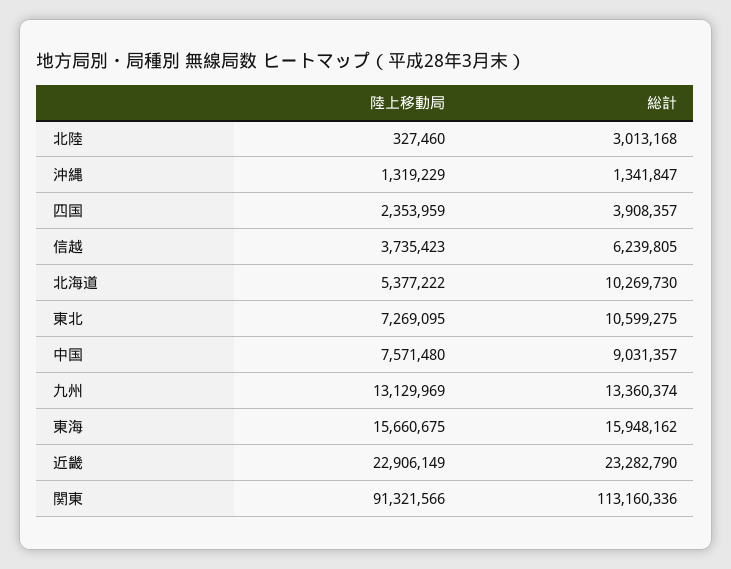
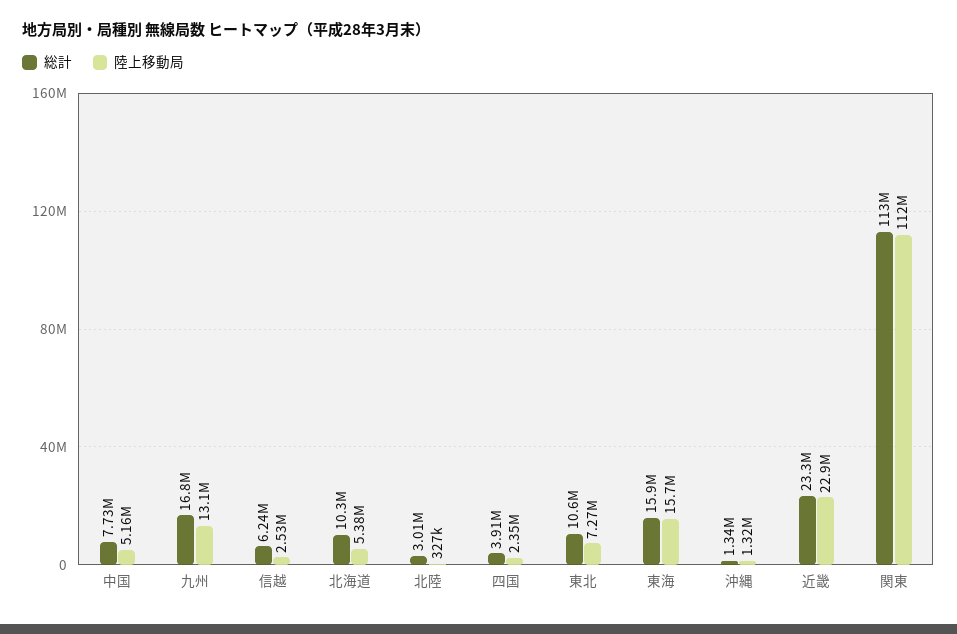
  {
    "陸上移動局": {
      "北陸": 327460,
      "沖縄": 1319229,
      "四国": 2353959,
-     "信越": 3735423,
+     "信越": 2530000,
      "北海道": 5377222,
      "東北": 7269095,
-     "中国": 7571480,
+     "中国": 5160000,
      "九州": 13129969,
      "東海": 15660675,
      "近畿": 22906149,
-     "関東": 91321566
+     "関東": 112000000
    },
    "総計": {
      "北陸": 3013168,
      "沖縄": 1341847,
      "四国": 3908357,
      "信越": 6239805,
      "北海道": 10269730,
      "東北": 10599275,
-     "中国": 9031357,
+     "中国": 7730000,
-     "九州": 13360374,
+     "九州": 16800000,
      "東海": 15948162,
      "近畿": 23282790,
      "関東": 113160336
    }
  }

